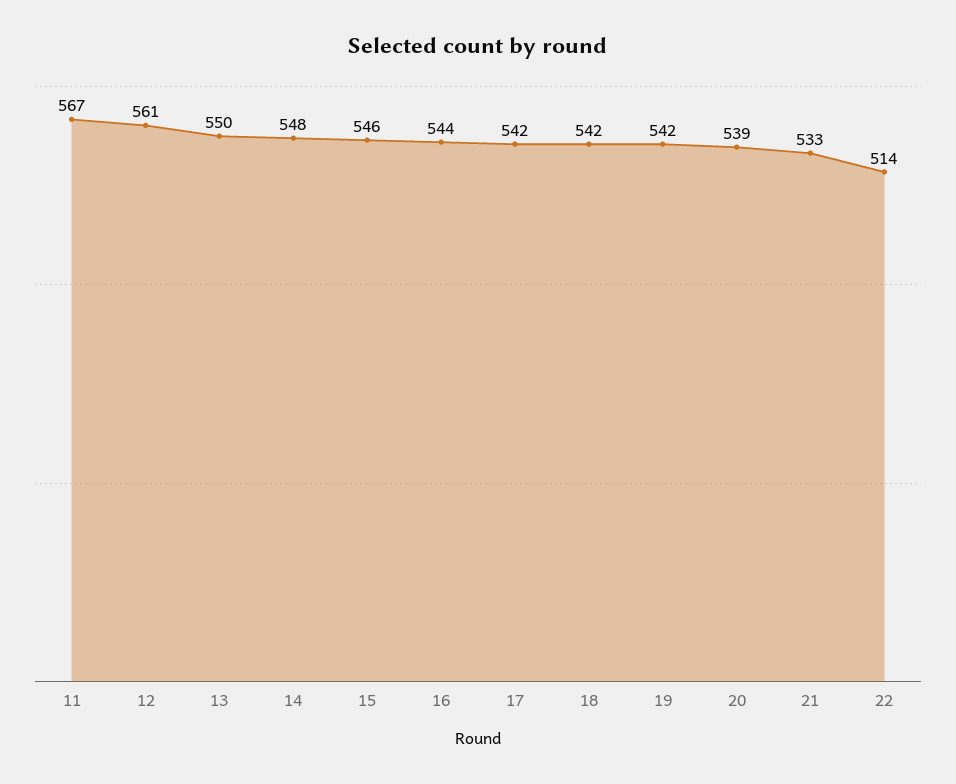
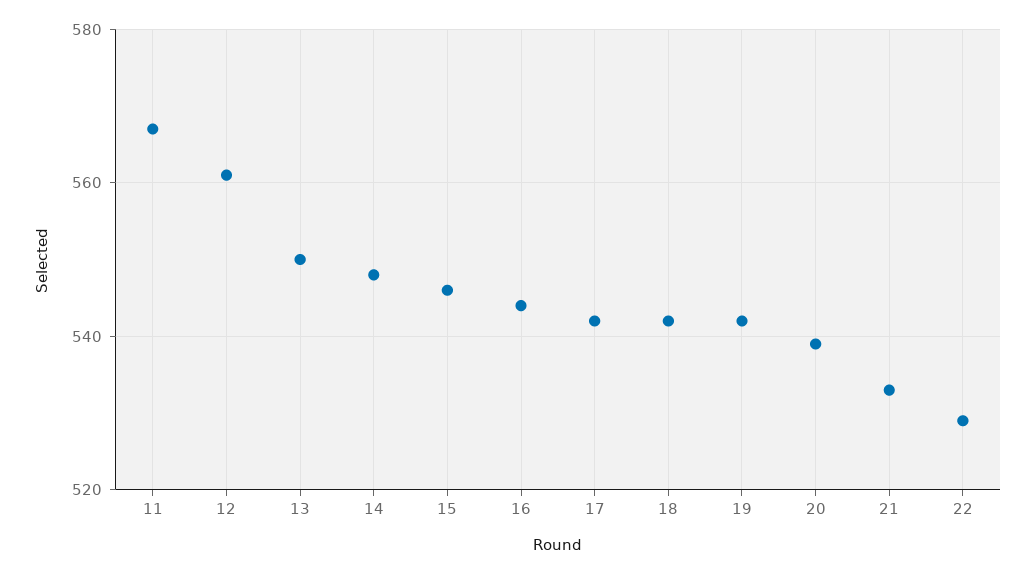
  {
    "11": 567,
    "12": 561,
    "13": 550,
    "14": 548,
    "15": 546,
    "16": 544,
    "17": 542,
    "18": 542,
    "19": 542,
    "20": 539,
    "21": 533,
-   "22": 514
+   "22": 530
  }

